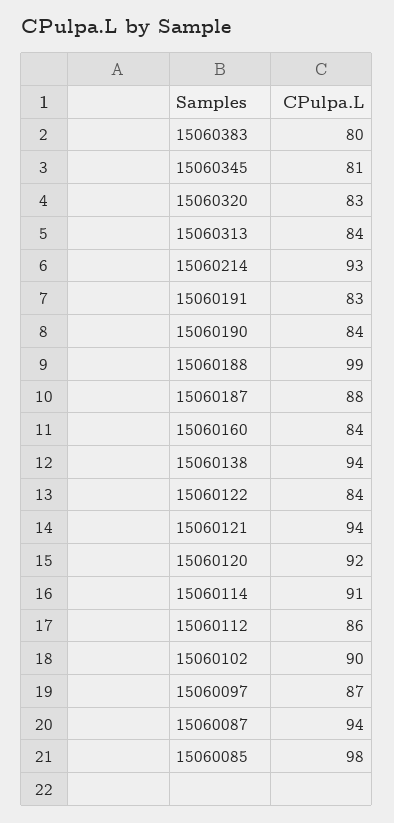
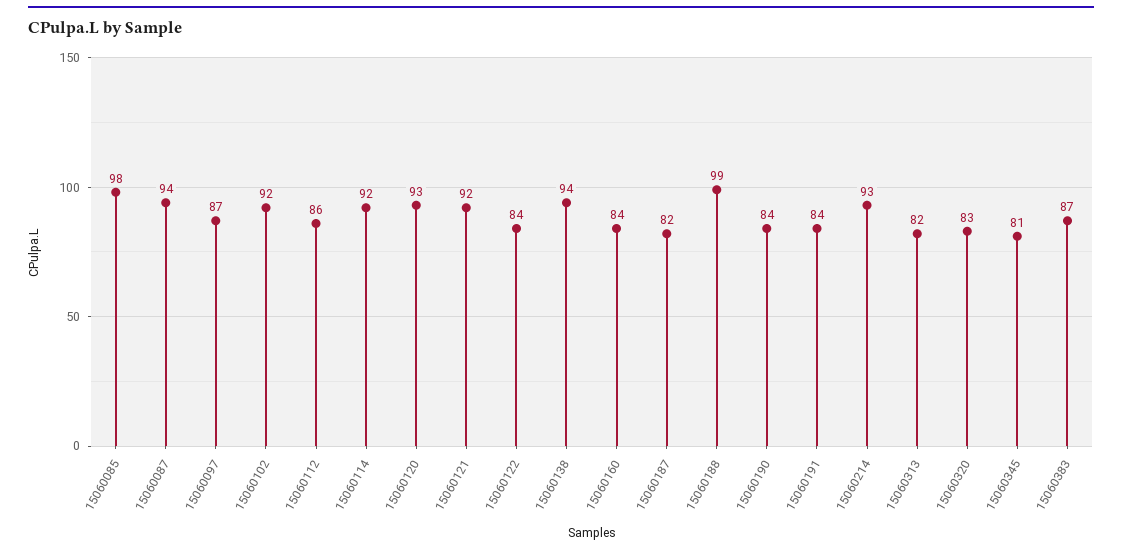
  {
-   "15060383": 80,
+   "15060383": 87,
    "15060345": 81,
    "15060320": 83,
-   "15060313": 84,
+   "15060313": 82,
    "15060214": 93,
-   "15060191": 83,
+   "15060191": 84,
    "15060190": 84,
    "15060188": 99,
-   "15060187": 88,
+   "15060187": 82,
    "15060160": 84,
    "15060138": 94,
    "15060122": 84,
-   "15060121": 94,
+   "15060121": 92,
-   "15060120": 92,
+   "15060120": 93,
-   "15060114": 91,
+   "15060114": 92,
    "15060112": 86,
-   "15060102": 90,
+   "15060102": 92,
    "15060097": 87,
    "15060087": 94,
    "15060085": 98
  }

